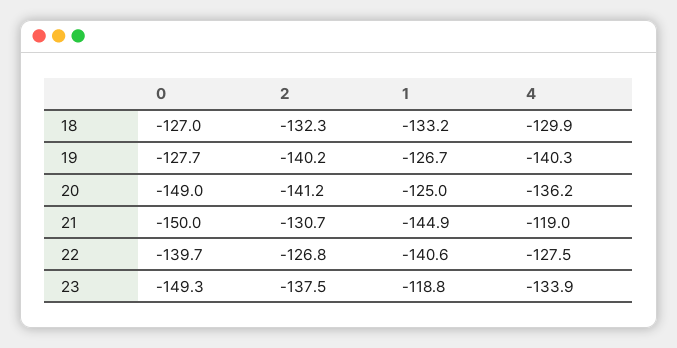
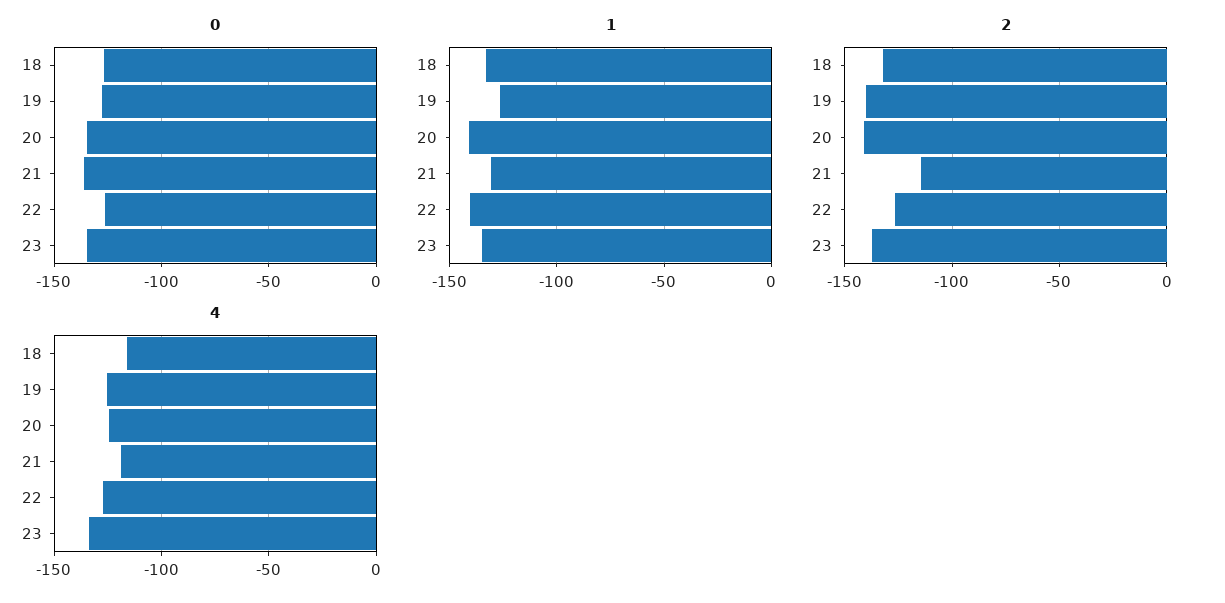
  {
    "0": {
      "18": -127,
      "19": -127.7,
-     "20": -149,
+     "20": -135,
-     "21": -150,
+     "21": -135,
-     "22": -139.7,
+     "22": -125,
-     "23": -149.3
+     "23": -135
    },
    "2": {
      "18": -132.3,
      "19": -140.2,
      "20": -141.2,
-     "21": -130.7,
+     "21": -115,
      "22": -126.8,
      "23": -137.5
    },
    "1": {
      "18": -133.2,
      "19": -126.7,
-     "20": -125,
+     "20": -140,
-     "21": -144.9,
+     "21": -130,
      "22": -140.6,
-     "23": -118.8
+     "23": -135
    },
    "4": {
-     "18": -129.9,
+     "18": -115,
-     "19": -140.3,
+     "19": -125,
-     "20": -136.2,
+     "20": -125,
      "21": -119,
      "22": -127.5,
      "23": -133.9
    }
  }

